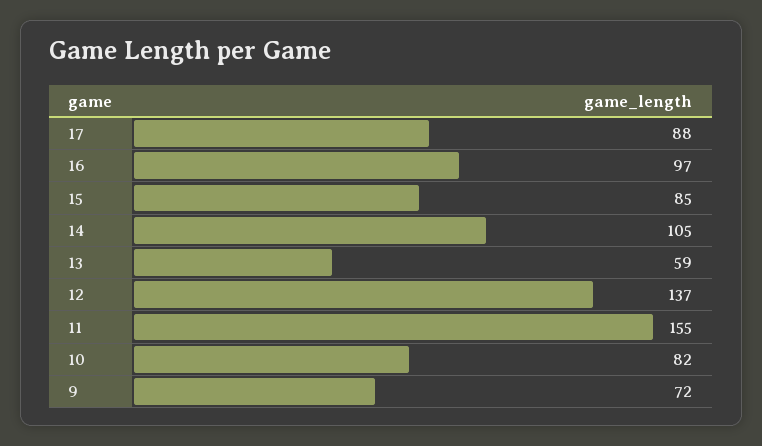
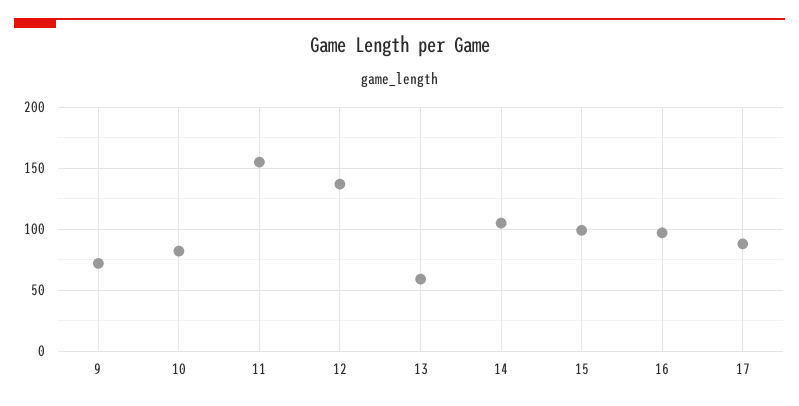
  {
    "17": 88,
    "16": 97,
-   "15": 85,
+   "15": 100,
    "14": 105,
    "13": 59,
    "12": 137,
    "11": 155,
    "10": 82,
    "9": 72
  }

